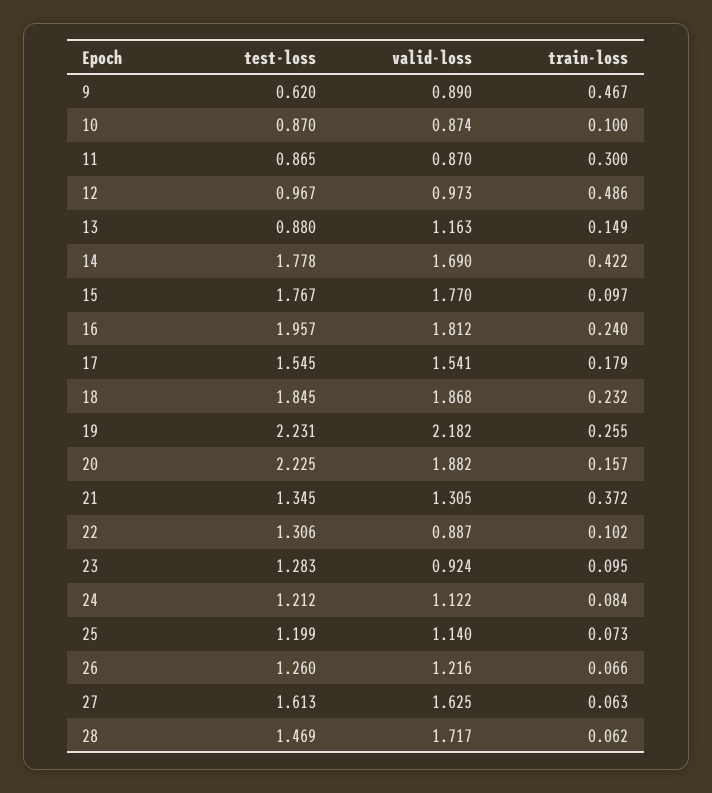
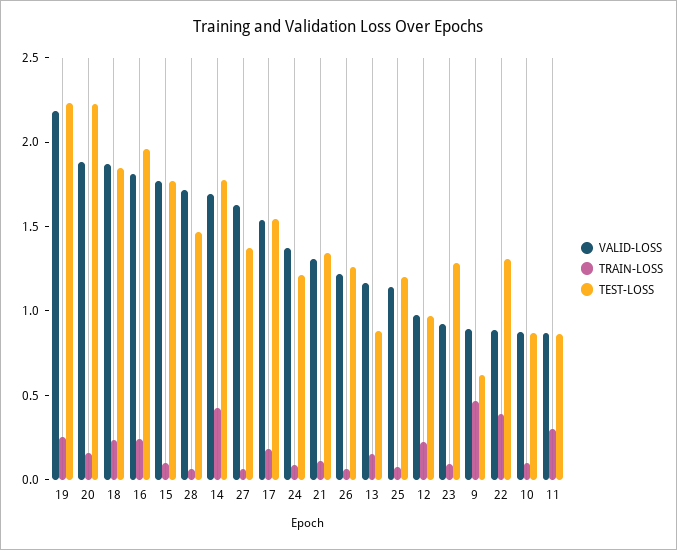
  {
    "test-loss": {
      "9": 0.62,
      "10": 0.87,
      "11": 0.865,
      "12": 0.967,
      "13": 0.88,
      "14": 1.778,
      "15": 1.767,
      "16": 1.957,
      "17": 1.545,
      "18": 1.845,
      "19": 2.231,
      "20": 2.225,
      "21": 1.345,
      "22": 1.306,
      "23": 1.283,
      "24": 1.212,
      "25": 1.199,
      "26": 1.26,
-     "27": 1.613,
+     "27": 1.4,
      "28": 1.469
    },
    "valid-loss": {
      "9": 0.89,
      "10": 0.874,
      "11": 0.87,
      "12": 0.973,
      "13": 1.163,
      "14": 1.69,
      "15": 1.77,
      "16": 1.812,
      "17": 1.541,
      "18": 1.868,
      "19": 2.182,
      "20": 1.882,
      "21": 1.305,
      "22": 0.887,
      "23": 0.924,
-     "24": 1.122,
+     "24": 1.4,
      "25": 1.14,
      "26": 1.216,
      "27": 1.625,
      "28": 1.717
    },
    "train-loss": {
      "9": 0.467,
      "10": 0.1,
      "11": 0.3,
-     "12": 0.486,
+     "12": 0.2,
      "13": 0.149,
      "14": 0.422,
      "15": 0.097,
      "16": 0.24,
      "17": 0.179,
      "18": 0.232,
      "19": 0.255,
      "20": 0.157,
-     "21": 0.372,
+     "21": 0.1,
-     "22": 0.102,
+     "22": 0.4,
      "23": 0.095,
      "24": 0.084,
      "25": 0.073,
      "26": 0.066,
      "27": 0.063,
      "28": 0.062
    }
  }

